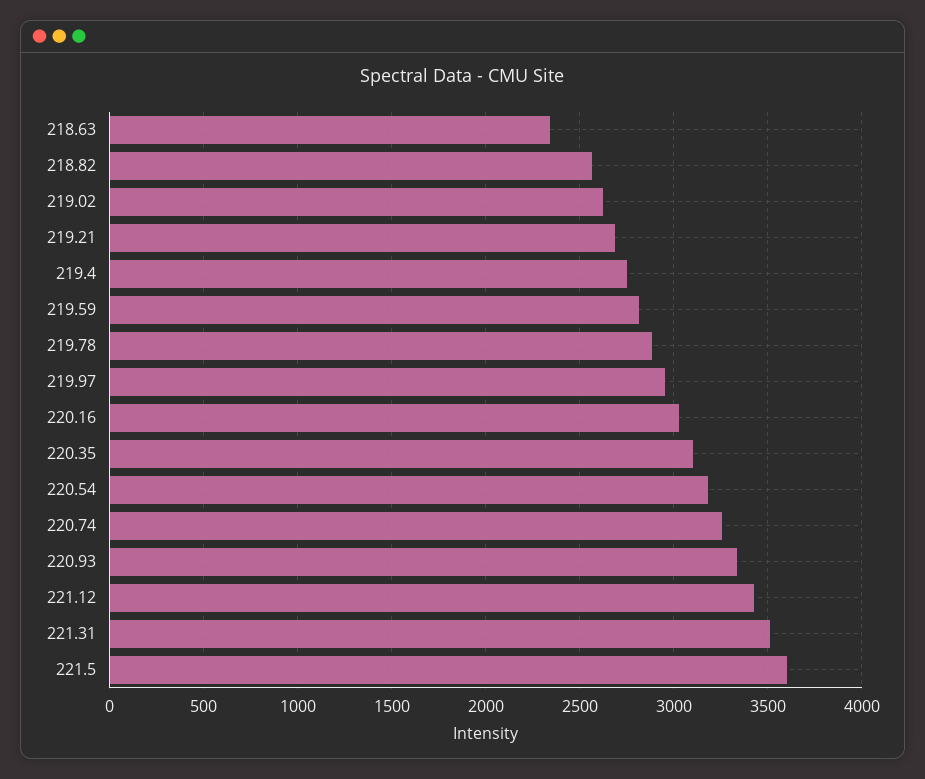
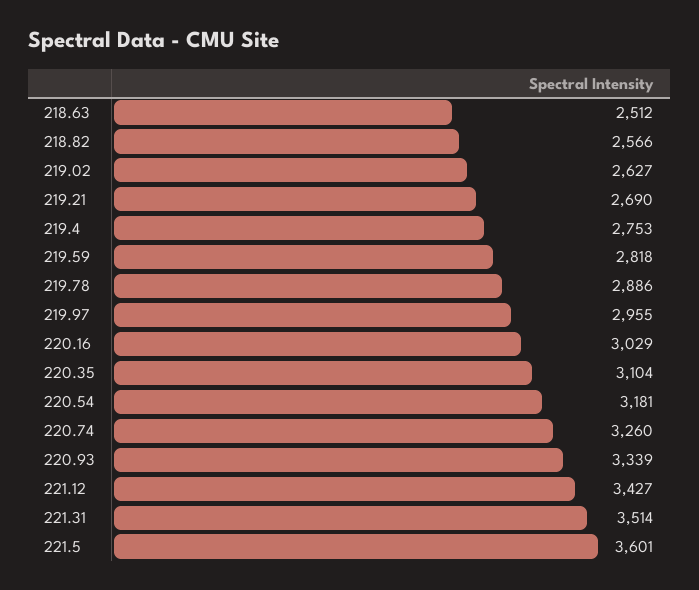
  {
-   "218.63": 2350,
+   "218.63": 2512,
    "218.82": 2566,
    "219.02": 2627,
    "219.21": 2690,
    "219.4": 2753,
    "219.59": 2818,
    "219.78": 2886,
    "219.97": 2955,
    "220.16": 3029,
    "220.35": 3104,
    "220.54": 3181,
    "220.74": 3260,
    "220.93": 3339,
    "221.12": 3427,
    "221.31": 3514,
    "221.5": 3601
  }

